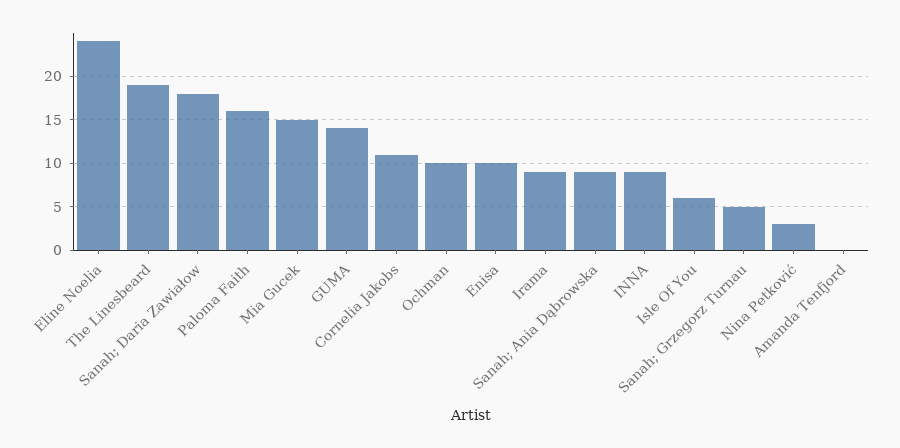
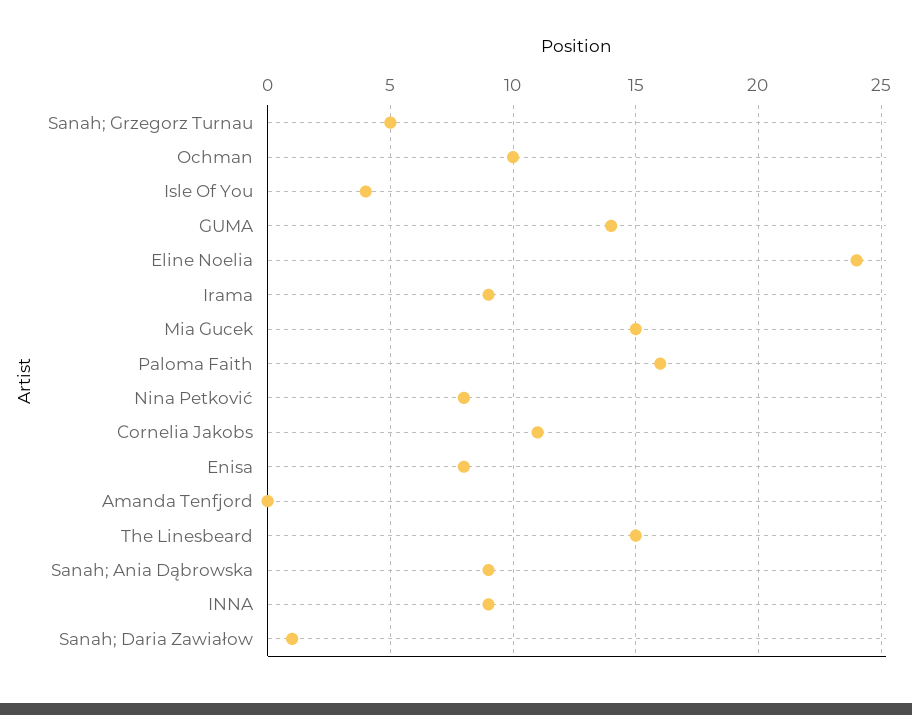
  {
    "Eline Noelia": 24,
-   "The Linesbeard": 19,
+   "The Linesbeard": 15,
-   "Sanah; Daria Zawiałow": 18,
+   "Sanah; Daria Zawiałow": 1,
    "Paloma Faith": 16,
    "Mia Gucek": 15,
    "GUMA": 14,
    "Cornelia Jakobs": 11,
    "Ochman": 10,
-   "Enisa": 10,
+   "Enisa": 8,
    "Irama": 9,
    "Sanah; Ania Dąbrowska": 9,
    "INNA": 9,
-   "Isle Of You": 6,
+   "Isle Of You": 4,
    "Sanah; Grzegorz Turnau": 5,
-   "Nina Petković": 3,
+   "Nina Petković": 8,
    "Amanda Tenfjord": 0
  }

